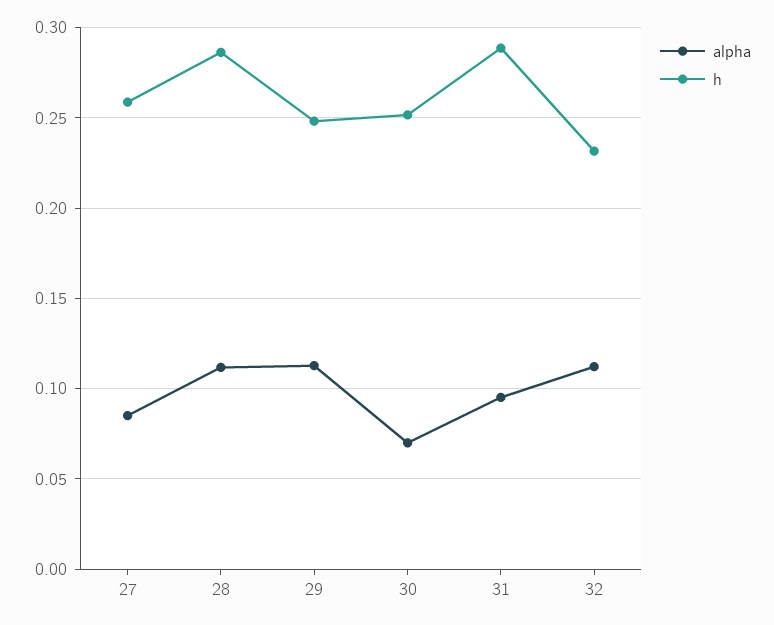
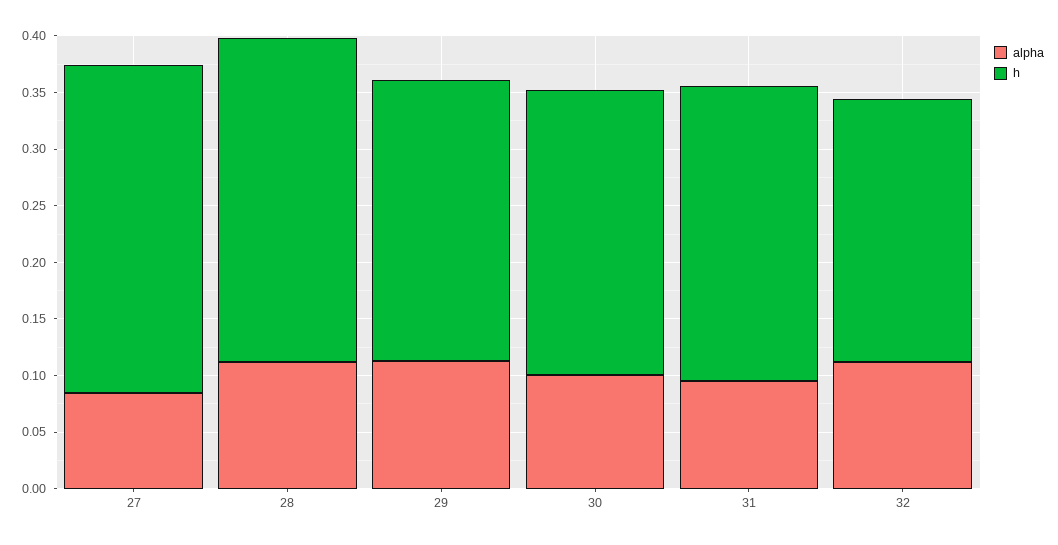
  {
    "alpha": {
      "27": 0.085,
      "28": 0.11,
      "29": 0.115,
-     "30": 0.07,
+     "30": 0.1,
      "31": 0.095,
      "32": 0.11
    },
    "h": {
-     "27": 0.26,
+     "27": 0.29,
      "28": 0.285,
      "29": 0.25,
      "30": 0.25,
-     "31": 0.29,
+     "31": 0.26,
      "32": 0.23
    }
  }

